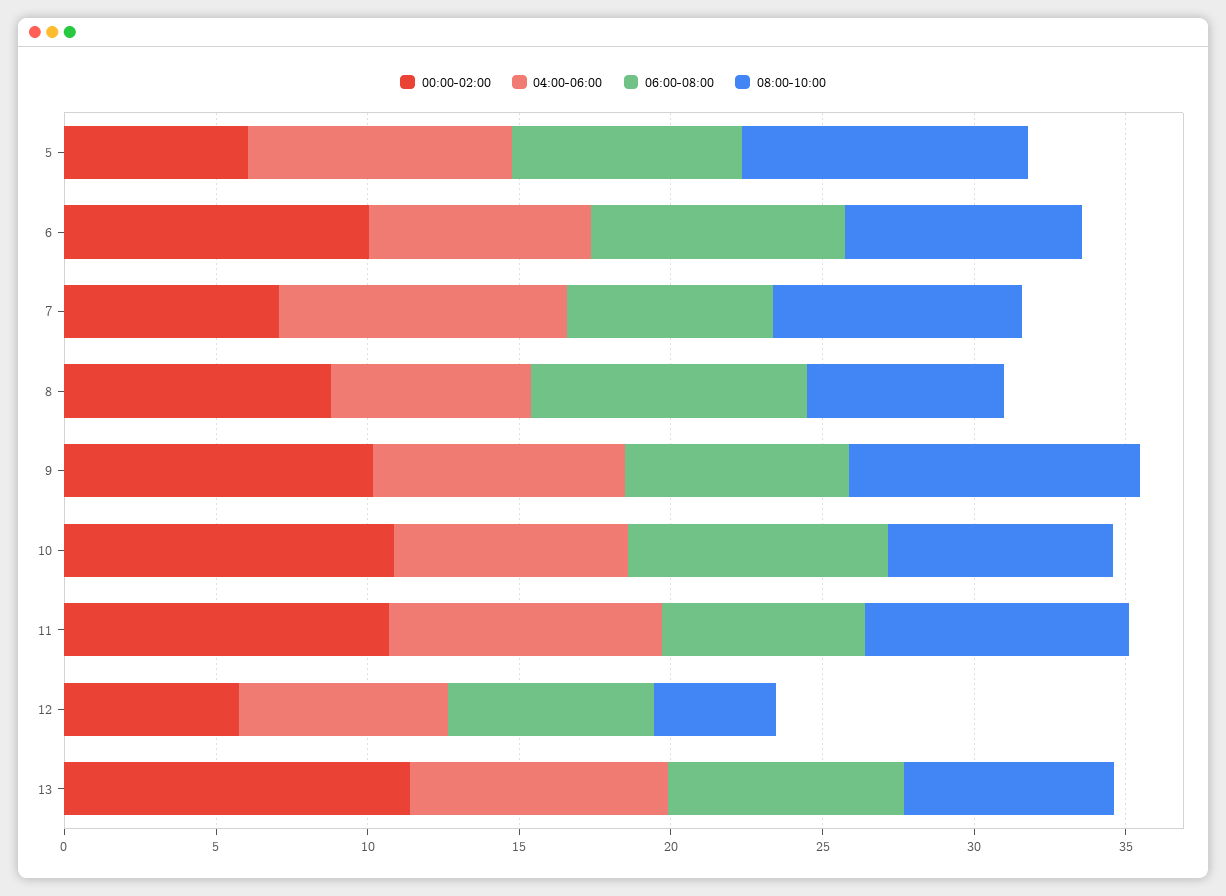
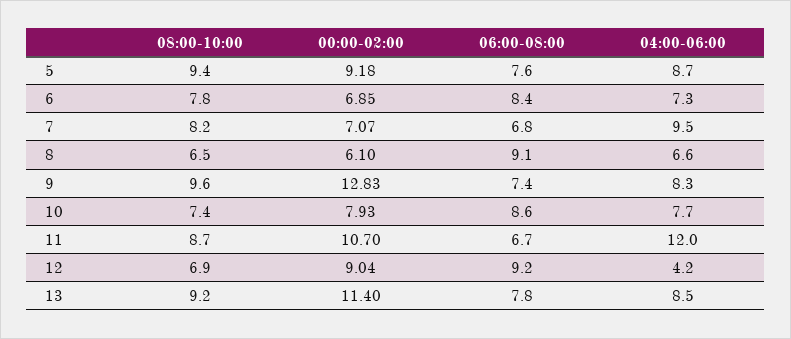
  {
    "00:00-02:00": {
-     "5": 6,
+     "5": 9.18,
-     "6": 10,
+     "6": 6.85,
      "7": 7.07,
-     "8": 9,
+     "8": 6.1,
-     "9": 10,
+     "9": 12.83,
-     "10": 11,
+     "10": 7.93,
      "11": 10.7,
-     "12": 6,
+     "12": 9.04,
      "13": 11.4
    },
    "04:00-06:00": {
      "5": 8.7,
      "6": 7.3,
      "7": 9.5,
      "8": 6.6,
      "9": 8.3,
      "10": 7.7,
-     "11": 9,
+     "11": 12,
-     "12": 7,
+     "12": 4.2,
      "13": 8.5
    },
    "06:00-08:00": {
      "5": 7.6,
      "6": 8.4,
      "7": 6.8,
      "8": 9.1,
      "9": 7.4,
      "10": 8.6,
      "11": 6.7,
-     "12": 7,
+     "12": 9.2,
      "13": 7.8
    },
    "08:00-10:00": {
      "5": 9.4,
      "6": 7.8,
      "7": 8.2,
      "8": 6.5,
      "9": 9.6,
      "10": 7.4,
      "11": 8.7,
-     "12": 4,
+     "12": 6.9,
-     "13": 7
+     "13": 9.2
    }
  }

